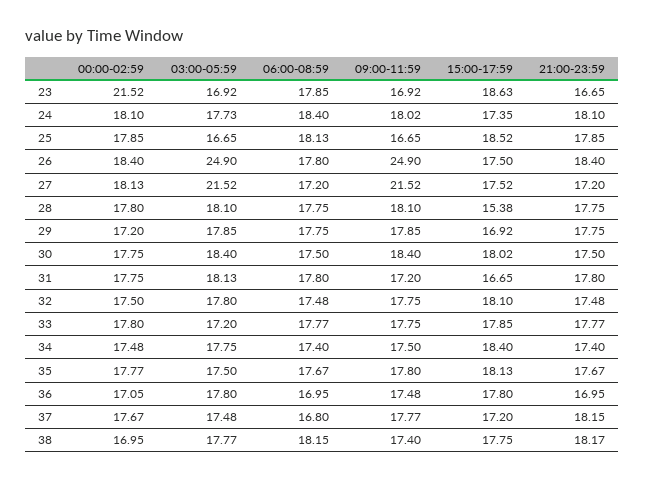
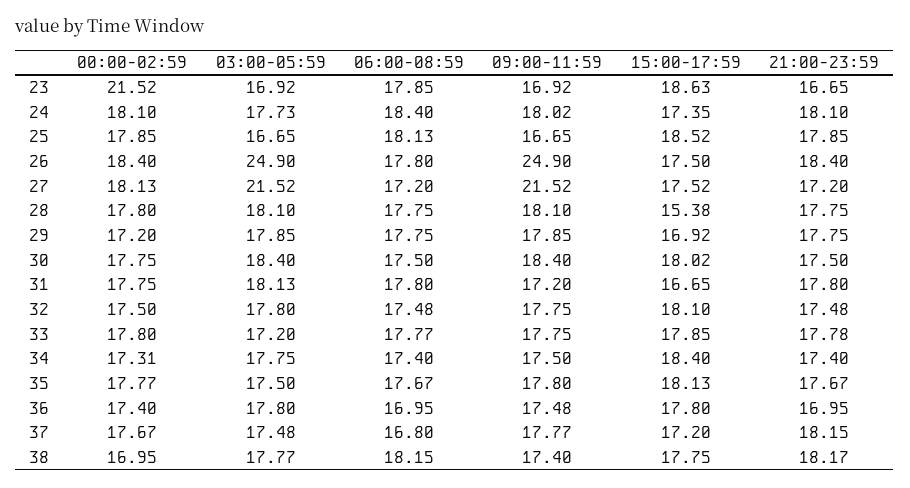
  {
    "00:00-02:59": {
      "23": 21.52,
      "24": 18.1,
      "25": 17.85,
      "26": 18.4,
      "27": 18.13,
      "28": 17.8,
      "29": 17.2,
      "30": 17.75,
      "31": 17.75,
      "32": 17.5,
      "33": 17.8,
-     "34": 17.48,
+     "34": 17.31,
      "35": 17.77,
-     "36": 17.05,
+     "36": 17.4,
      "37": 17.67,
      "38": 16.95
    },
    "03:00-05:59": {
      "23": 16.92,
      "24": 17.73,
      "25": 16.65,
      "26": 24.9,
      "27": 21.52,
      "28": 18.1,
      "29": 17.85,
      "30": 18.4,
      "31": 18.13,
      "32": 17.8,
      "33": 17.2,
      "34": 17.75,
      "35": 17.5,
      "36": 17.8,
      "37": 17.48,
      "38": 17.77
    },
    "06:00-08:59": {
      "23": 17.85,
      "24": 18.4,
      "25": 18.13,
      "26": 17.8,
      "27": 17.2,
      "28": 17.75,
      "29": 17.75,
      "30": 17.5,
      "31": 17.8,
      "32": 17.48,
      "33": 17.77,
      "34": 17.4,
      "35": 17.67,
      "36": 16.95,
      "37": 16.8,
      "38": 18.15
    },
    "09:00-11:59": {
      "23": 16.92,
      "24": 18.02,
      "25": 16.65,
      "26": 24.9,
      "27": 21.52,
      "28": 18.1,
      "29": 17.85,
      "30": 18.4,
      "31": 17.2,
      "32": 17.75,
      "33": 17.75,
      "34": 17.5,
      "35": 17.8,
      "36": 17.48,
      "37": 17.77,
      "38": 17.4
    },
    "15:00-17:59": {
      "23": 18.63,
      "24": 17.35,
      "25": 18.52,
      "26": 17.5,
      "27": 17.52,
      "28": 15.38,
      "29": 16.92,
      "30": 18.02,
      "31": 16.65,
      "32": 18.1,
      "33": 17.85,
      "34": 18.4,
      "35": 18.13,
      "36": 17.8,
      "37": 17.2,
      "38": 17.75
    },
    "21:00-23:59": {
      "23": 16.65,
      "24": 18.1,
      "25": 17.85,
      "26": 18.4,
      "27": 17.2,
      "28": 17.75,
      "29": 17.75,
      "30": 17.5,
      "31": 17.8,
      "32": 17.48,
-     "33": 17.77,
+     "33": 17.78,
      "34": 17.4,
      "35": 17.67,
      "36": 16.95,
      "37": 18.15,
      "38": 18.17
    }
  }

